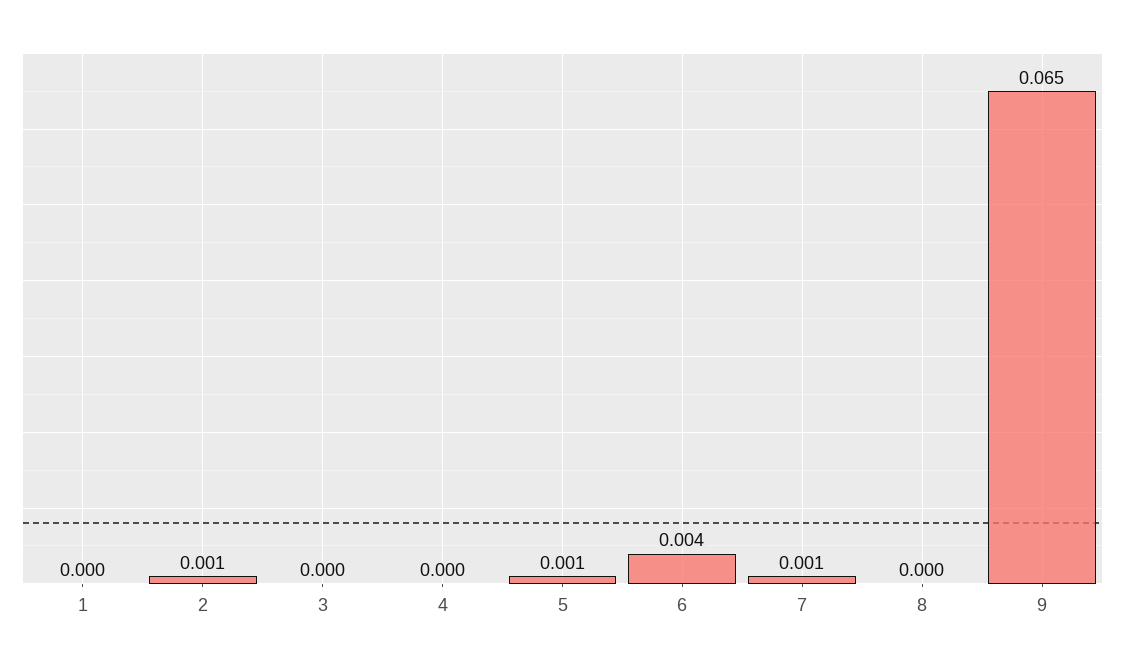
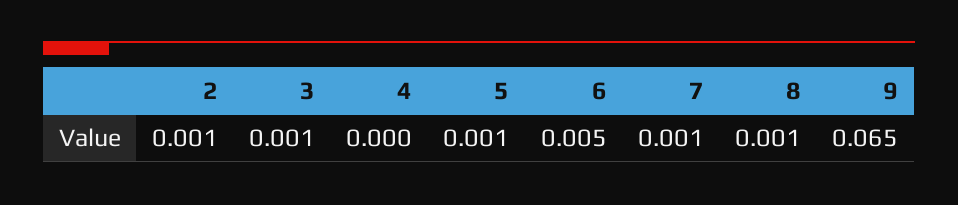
  {
-   "1": 0,
    "2": 0.001,
-   "3": 0,
+   "3": 0.001,
    "4": 0,
    "5": 0.001,
-   "6": 0.004,
+   "6": 0.005,
    "7": 0.001,
-   "8": 0,
+   "8": 0.001,
    "9": 0.065
  }

